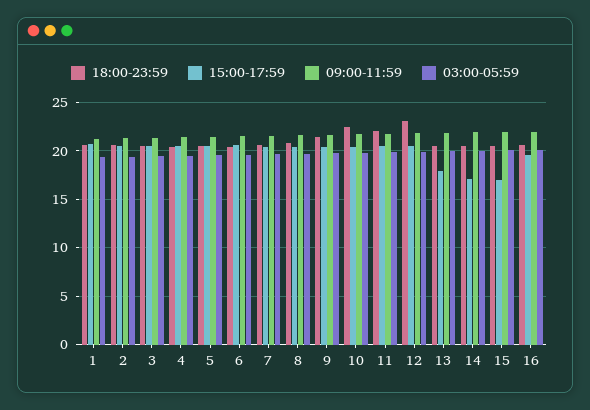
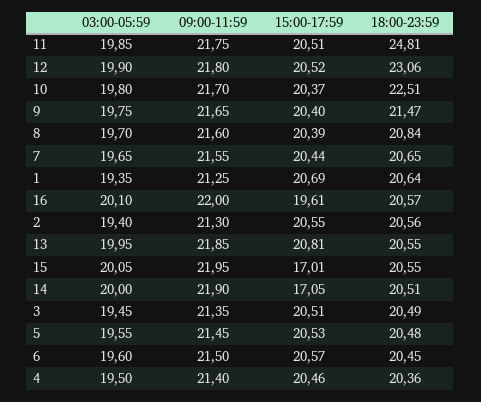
  {
    "18:00-23:59": {
      "1": 20.64,
      "2": 20.56,
      "3": 20.49,
      "4": 20.36,
      "5": 20.48,
      "6": 20.45,
      "7": 20.65,
      "8": 20.84,
      "9": 21.47,
      "10": 22.51,
-     "11": 22,
+     "11": 24.81,
      "12": 23.06,
      "13": 20.55,
      "14": 20.51,
      "15": 20.55,
      "16": 20.57
    },
    "15:00-17:59": {
      "1": 20.69,
      "2": 20.55,
      "3": 20.51,
      "4": 20.46,
      "5": 20.53,
      "6": 20.57,
      "7": 20.44,
      "8": 20.39,
      "9": 20.4,
      "10": 20.37,
      "11": 20.51,
      "12": 20.52,
-     "13": 18,
+     "13": 20.81,
      "14": 17.05,
      "15": 17.01,
      "16": 19.61
    },
    "09:00-11:59": {
      "1": 21.25,
      "2": 21.3,
      "3": 21.35,
      "4": 21.4,
      "5": 21.45,
      "6": 21.5,
      "7": 21.55,
      "8": 21.6,
      "9": 21.65,
      "10": 21.7,
      "11": 21.75,
      "12": 21.8,
      "13": 21.85,
      "14": 21.9,
      "15": 21.95,
      "16": 22
    },
    "03:00-05:59": {
      "1": 19.35,
      "2": 19.4,
      "3": 19.45,
      "4": 19.5,
      "5": 19.55,
      "6": 19.6,
      "7": 19.65,
      "8": 19.7,
      "9": 19.75,
      "10": 19.8,
      "11": 19.85,
      "12": 19.9,
      "13": 19.95,
      "14": 20,
      "15": 20.05,
      "16": 20.1
    }
  }

